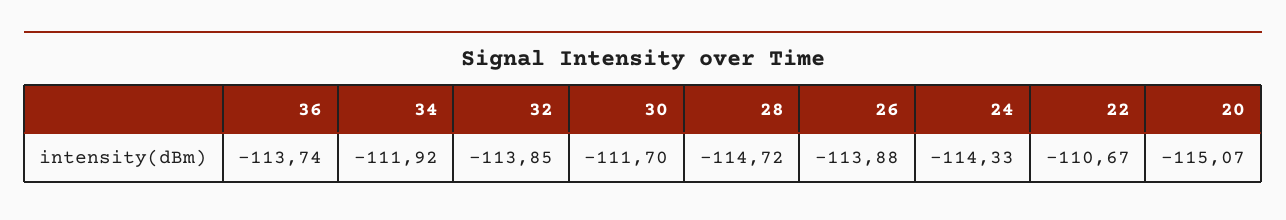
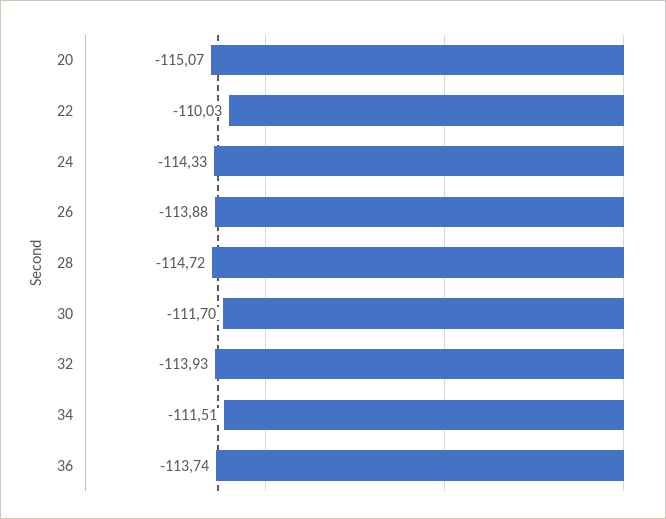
  {
    "36": -113.74,
-   "34": -111.92,
+   "34": -111.51,
-   "32": -113.85,
+   "32": -113.93,
    "30": -111.7,
    "28": -114.72,
    "26": -113.88,
    "24": -114.33,
-   "22": -110.67,
+   "22": -110.03,
    "20": -115.07
  }

